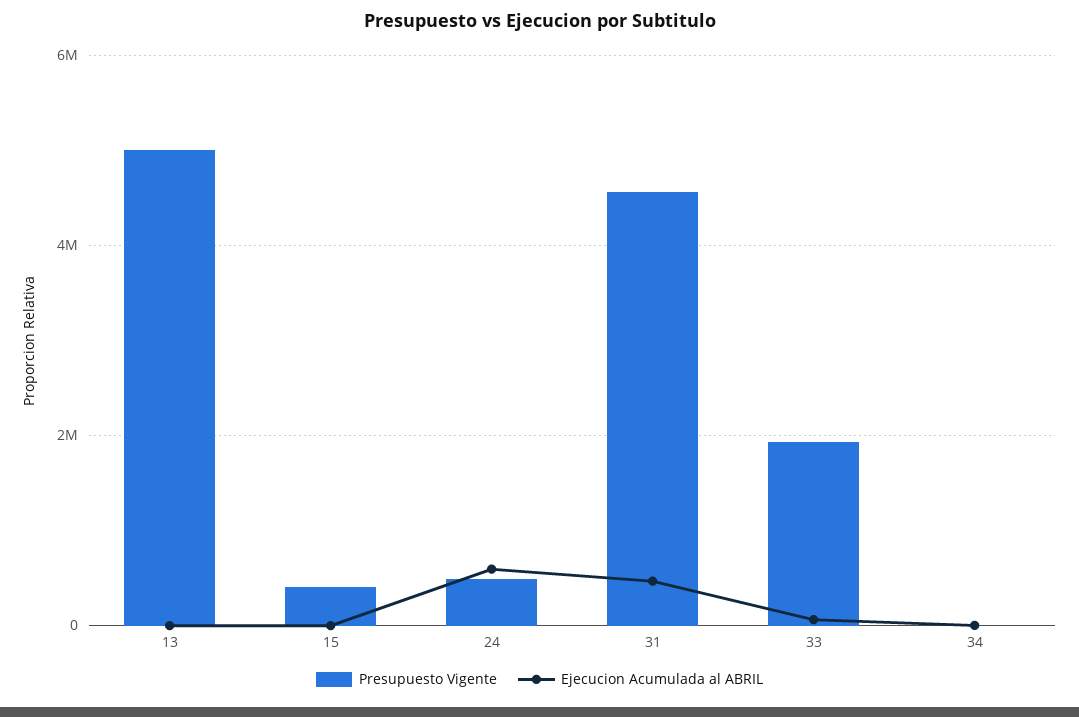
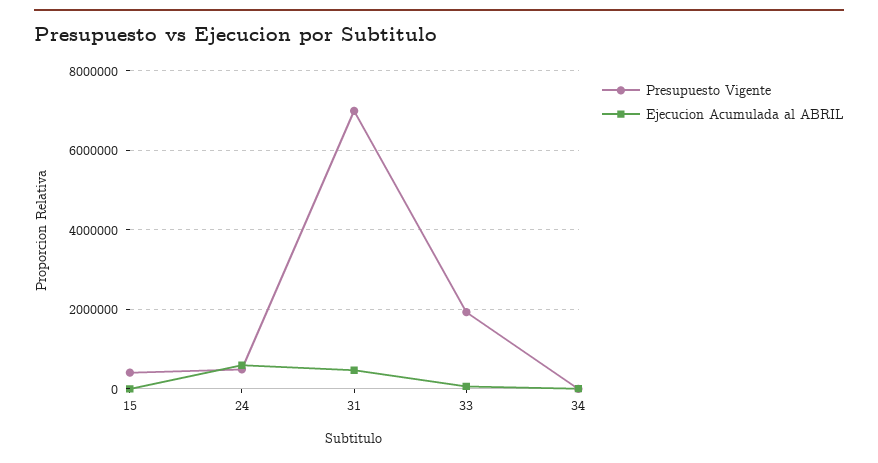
  {
    "Presupuesto Vigente": {
-     "13": 5000000,
      "15": 400000,
      "24": 400000,
-     "31": 4600000,
+     "31": 7000000,
      "33": 2000000,
      "34": 0
    },
    "Ejecucion Acumulada al ABRIL": {
-     "13": 0,
      "15": 0,
      "24": 600000,
      "31": 400000,
      "33": 0,
      "34": 0
    }
  }

